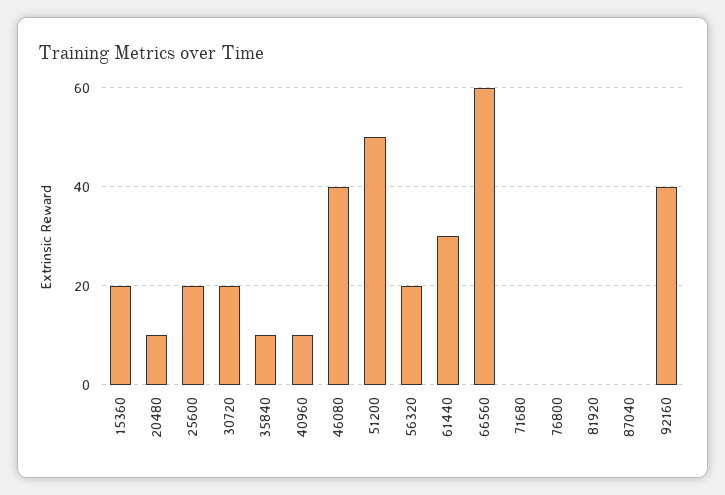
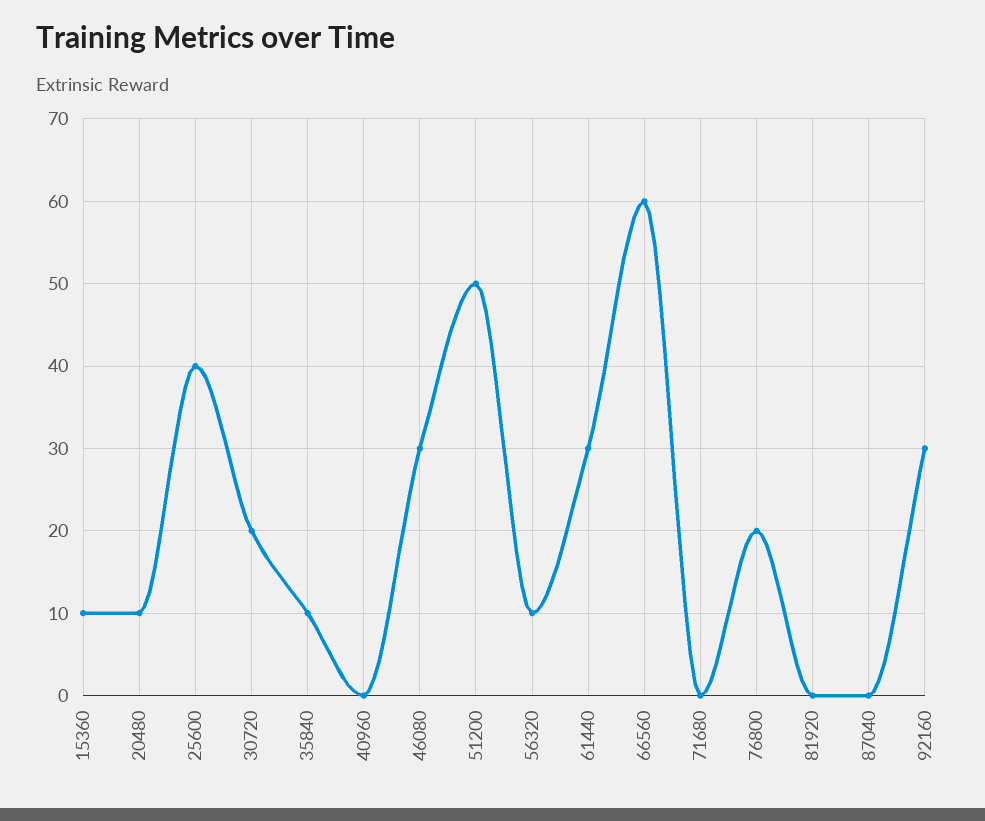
  {
-   "15360": 20,
+   "15360": 10,
    "20480": 10,
-   "25600": 20,
+   "25600": 40,
    "30720": 20,
    "35840": 10,
-   "40960": 10,
+   "40960": 0,
-   "46080": 40,
+   "46080": 30,
    "51200": 50,
-   "56320": 20,
+   "56320": 10,
    "61440": 30,
    "66560": 60,
    "71680": 0,
-   "76800": 0,
+   "76800": 20,
    "81920": 0,
    "87040": 0,
-   "92160": 40
+   "92160": 30
  }

